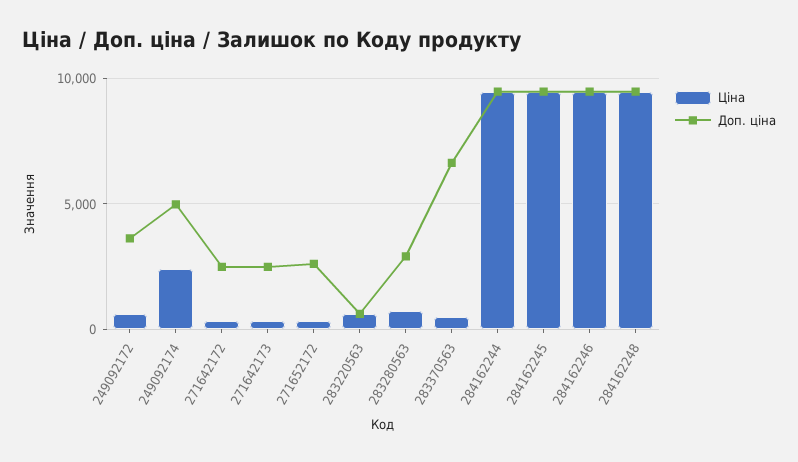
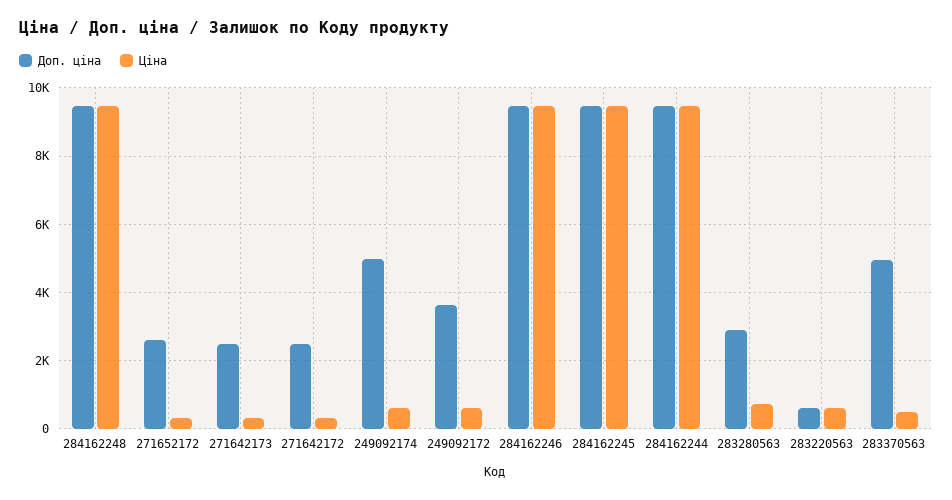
  {
    "Ціна": {
      "249092172": 600,
-     "249092174": 2500,
+     "249092174": 600,
      "271642172": 400,
      "271642173": 400,
      "271652172": 400,
      "283220563": 600,
      "283280563": 800,
      "283370563": 400,
      "284162244": 9400,
      "284162245": 9400,
      "284162246": 9400,
      "284162248": 9400
    },
    "Доп. ціна": {
      "249092172": 3600,
      "249092174": 5000,
      "271642172": 2400,
      "271642173": 2400,
      "271652172": 2600,
      "283220563": 600,
      "283280563": 2800,
-     "283370563": 6500,
+     "283370563": 5000,
      "284162244": 9400,
      "284162245": 9400,
      "284162246": 9400,
      "284162248": 9400
    }
  }

